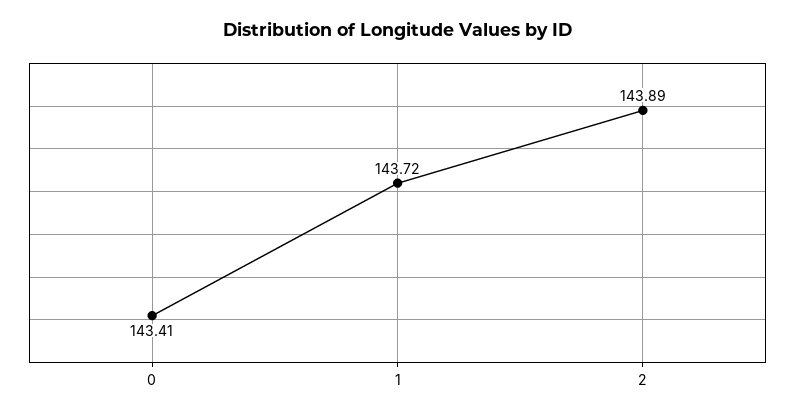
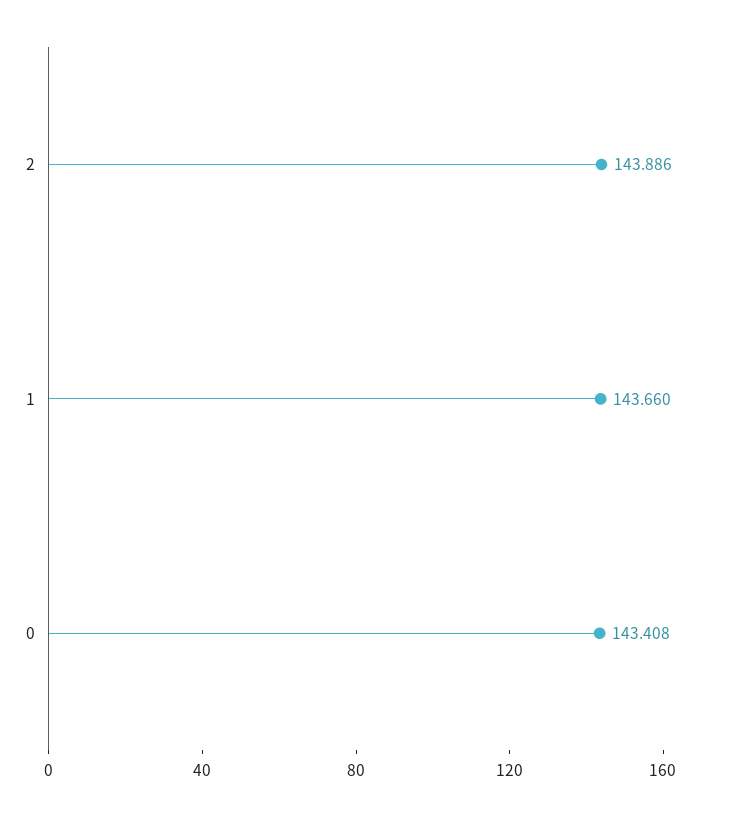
  {
    "0": 143.408,
-   "1": 143.72,
+   "1": 143.66,
    "2": 143.886
  }

